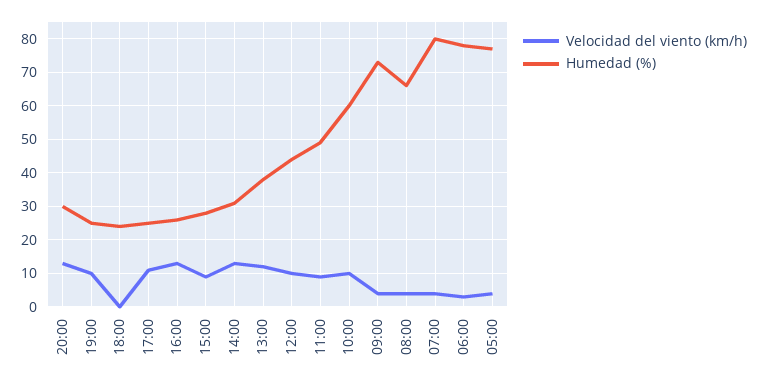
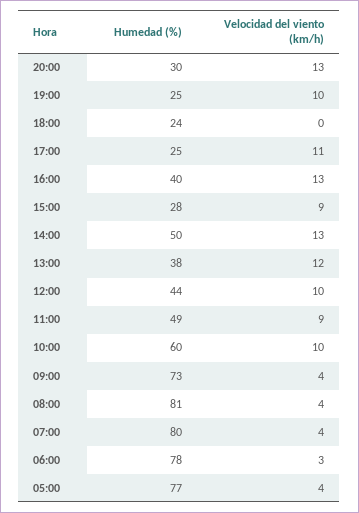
  {
    "Velocidad del viento (km/h)": {
      "20:00": 13,
      "19:00": 10,
      "18:00": 0,
      "17:00": 11,
      "16:00": 13,
      "15:00": 9,
      "14:00": 13,
      "13:00": 12,
      "12:00": 10,
      "11:00": 9,
      "10:00": 10,
      "09:00": 4,
      "08:00": 4,
      "07:00": 4,
      "06:00": 3,
      "05:00": 4
    },
    "Humedad (%)": {
      "20:00": 30,
      "19:00": 25,
      "18:00": 24,
      "17:00": 25,
-     "16:00": 25,
+     "16:00": 40,
      "15:00": 28,
-     "14:00": 30,
+     "14:00": 50,
      "13:00": 38,
      "12:00": 44,
      "11:00": 49,
      "10:00": 60,
      "09:00": 73,
-     "08:00": 65,
+     "08:00": 81,
      "07:00": 80,
      "06:00": 78,
      "05:00": 77
    }
  }

